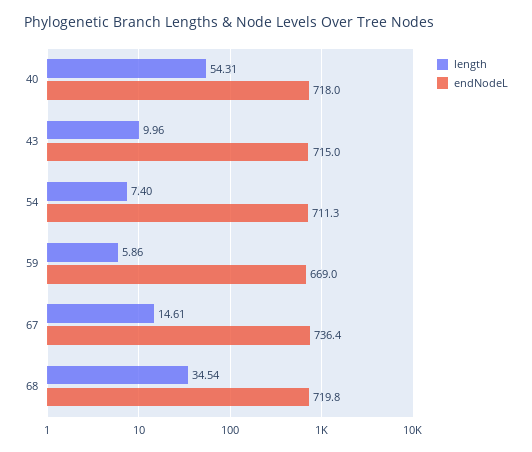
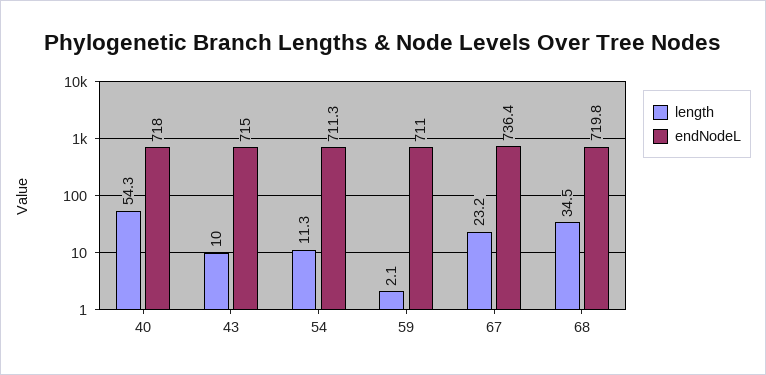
  {
    "length": {
      "40": 54.31,
      "43": 9.96,
-     "54": 7.4,
+     "54": 11.3,
-     "59": 5.86,
+     "59": 2.1,
-     "67": 14.61,
+     "67": 23.2,
      "68": 34.54
    },
    "endNodeL": {
      "40": 718,
      "43": 715,
      "54": 711.3,
-     "59": 669,
+     "59": 711,
      "67": 736.4,
      "68": 719.8
    }
  }

